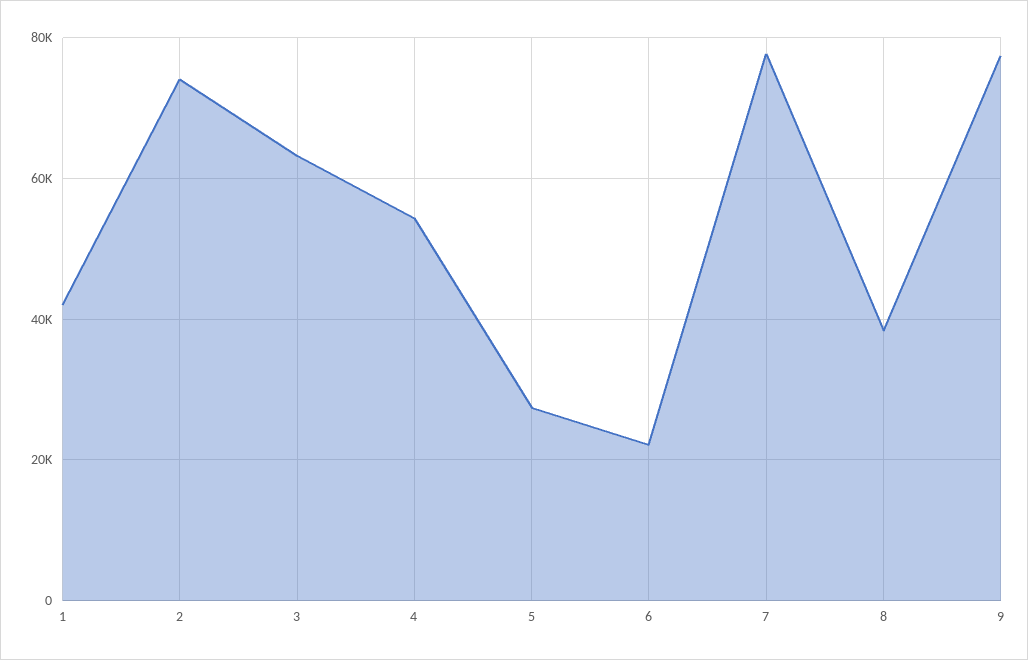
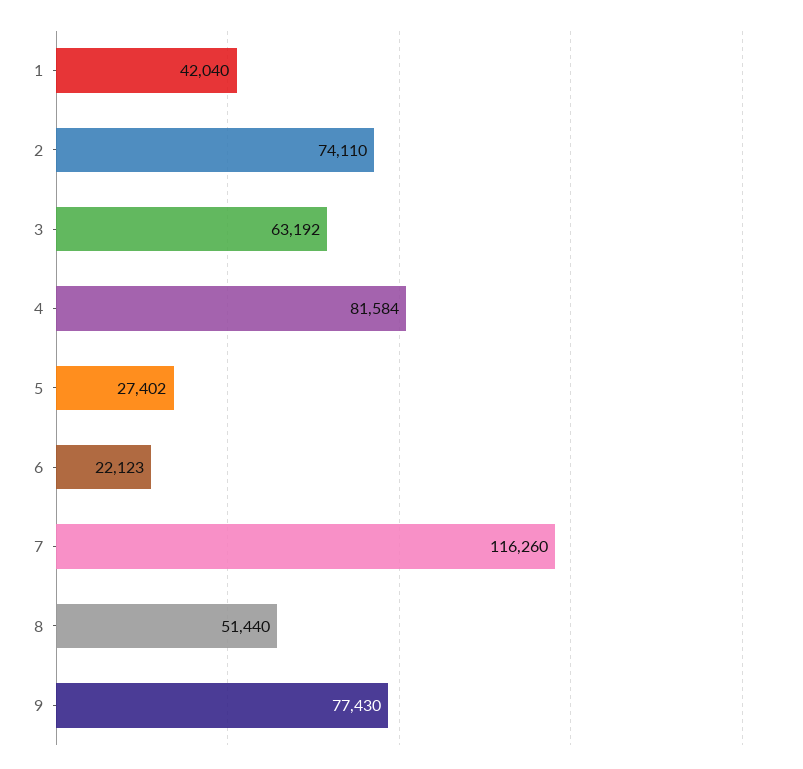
  {
    "1": 42040,
    "2": 74110,
    "3": 63192,
-   "4": 54000,
+   "4": 81584,
    "5": 27402,
    "6": 22123,
-   "7": 78000,
+   "7": 116260,
-   "8": 38000,
+   "8": 51440,
    "9": 77430
  }

